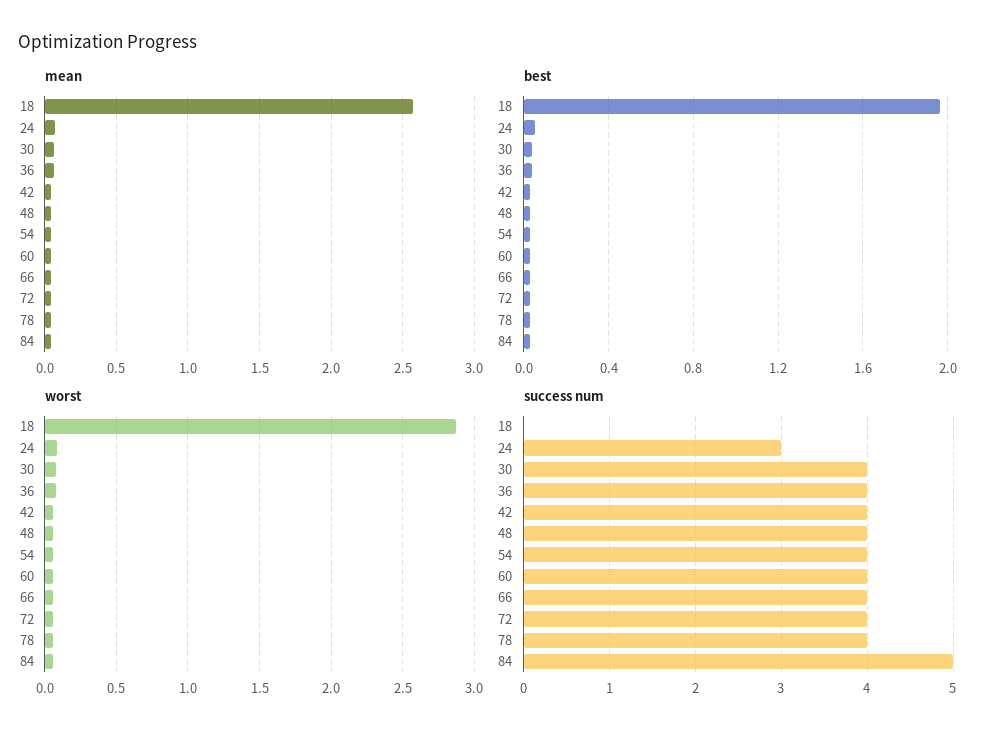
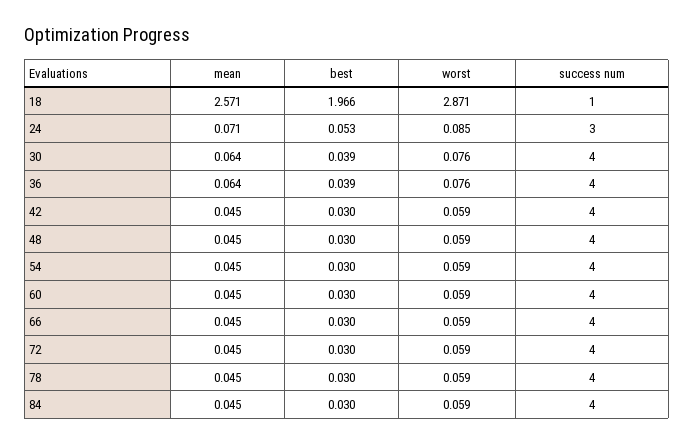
  {
    "mean": {
      "18": 2.571,
      "24": 0.071,
      "30": 0.064,
      "36": 0.064,
      "42": 0.045,
      "48": 0.045,
      "54": 0.045,
      "60": 0.045,
      "66": 0.045,
      "72": 0.045,
      "78": 0.045,
      "84": 0.045
    },
    "best": {
      "18": 1.966,
      "24": 0.053,
      "30": 0.039,
      "36": 0.039,
      "42": 0.03,
      "48": 0.03,
      "54": 0.03,
      "60": 0.03,
      "66": 0.03,
      "72": 0.03,
      "78": 0.03,
      "84": 0.03
    },
    "worst": {
      "18": 2.871,
      "24": 0.085,
      "30": 0.076,
      "36": 0.076,
      "42": 0.059,
      "48": 0.059,
      "54": 0.059,
      "60": 0.059,
      "66": 0.059,
      "72": 0.059,
      "78": 0.059,
      "84": 0.059
    },
    "success num": {
-     "18": 0,
+     "18": 1,
      "24": 3,
      "30": 4,
      "36": 4,
      "42": 4,
      "48": 4,
      "54": 4,
      "60": 4,
      "66": 4,
      "72": 4,
      "78": 4,
-     "84": 5
+     "84": 4
    }
  }

